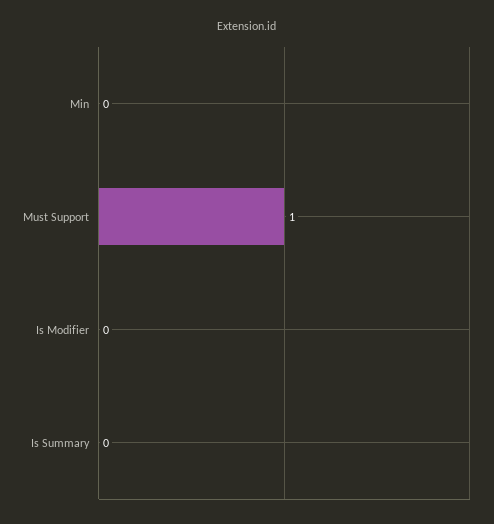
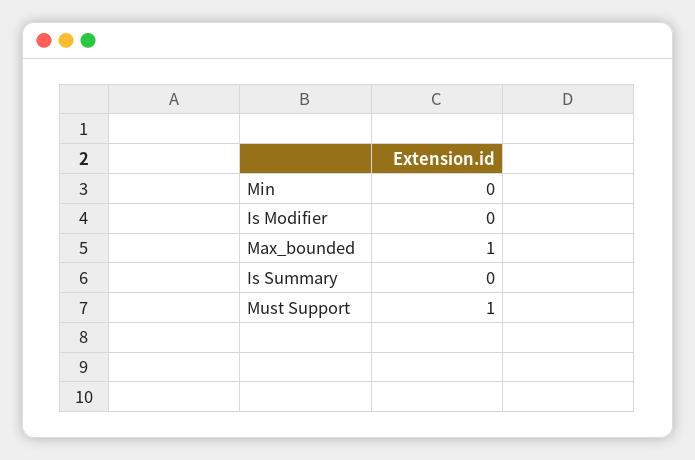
  {
    "Min": 0,
    "Must Support": 1,
    "Is Modifier": 0,
-   "Is Summary": 0
+   "Is Summary": 0,
+   "Max_bounded": 1
  }

